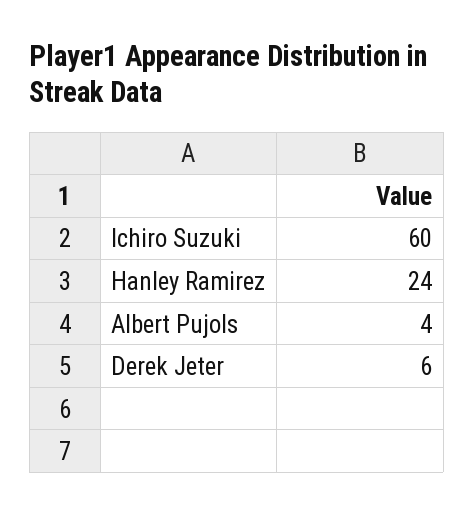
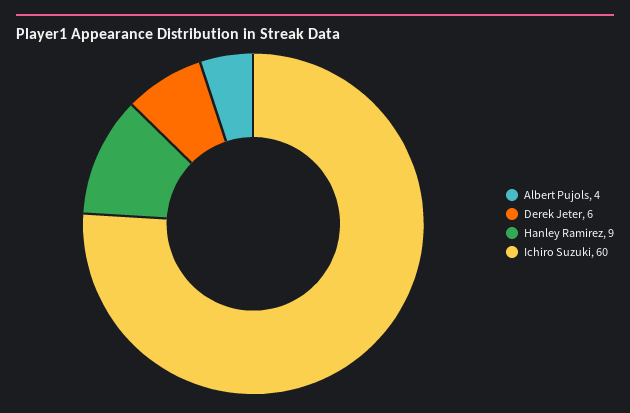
  {
    "Ichiro Suzuki": 60,
-   "Hanley Ramirez": 24,
+   "Hanley Ramirez": 9,
    "Albert Pujols": 4,
    "Derek Jeter": 6
  }

